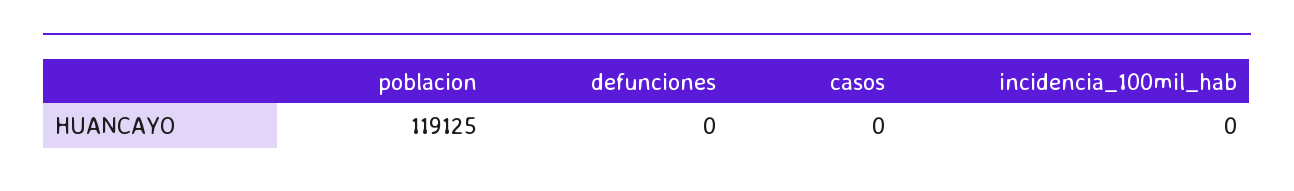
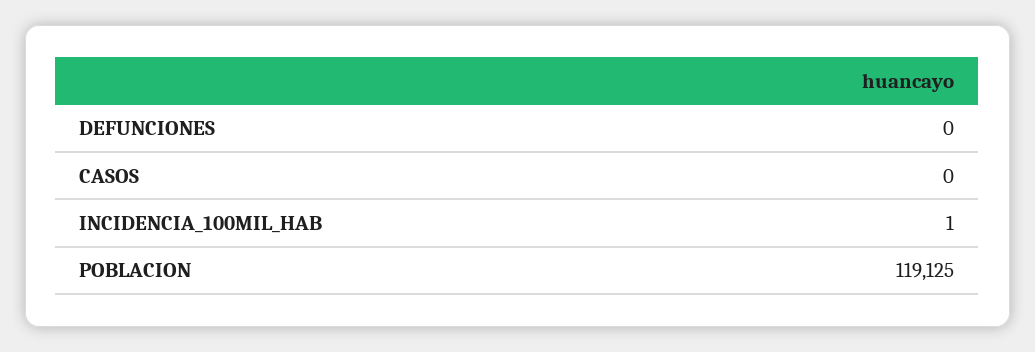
  {
    "poblacion": 119125,
    "defunciones": 0,
    "casos": 0,
-   "incidencia_100mil_hab": 0
+   "incidencia_100mil_hab": 1
  }

